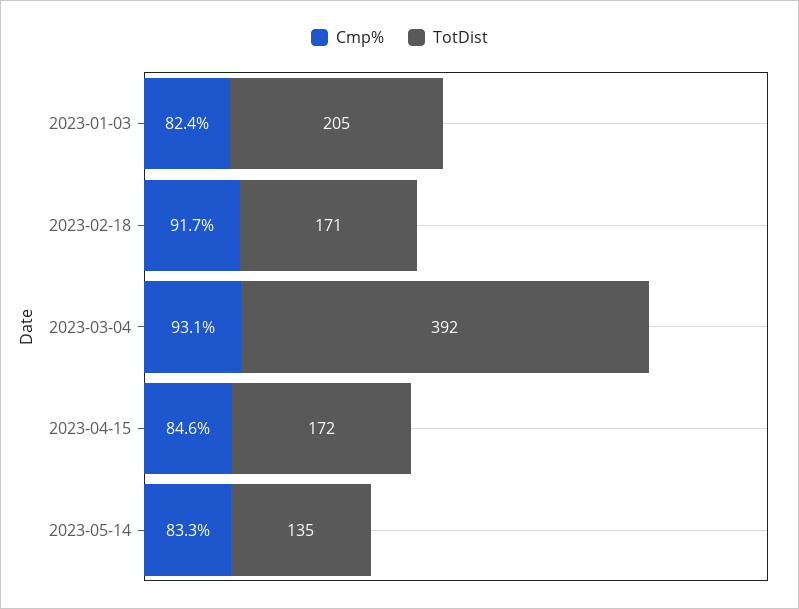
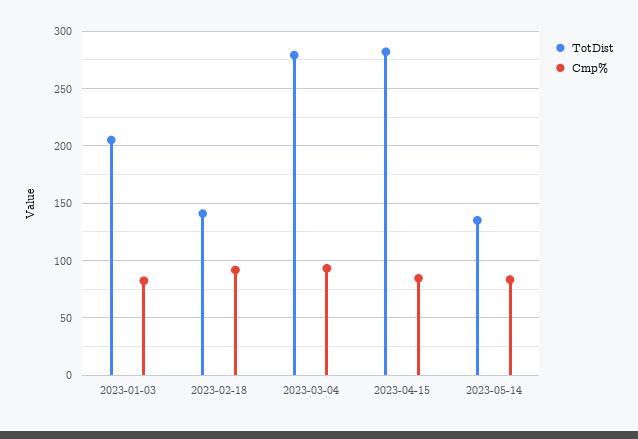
  {
    "Cmp%": {
      "2023-01-03": 82.4,
      "2023-02-18": 91.7,
      "2023-03-04": 93.1,
      "2023-04-15": 84.6,
      "2023-05-14": 83.3
    },
    "TotDist": {
      "2023-01-03": 205,
-     "2023-02-18": 171,
+     "2023-02-18": 140,
-     "2023-03-04": 392,
+     "2023-03-04": 280,
-     "2023-04-15": 172,
+     "2023-04-15": 280,
      "2023-05-14": 135
    }
  }

